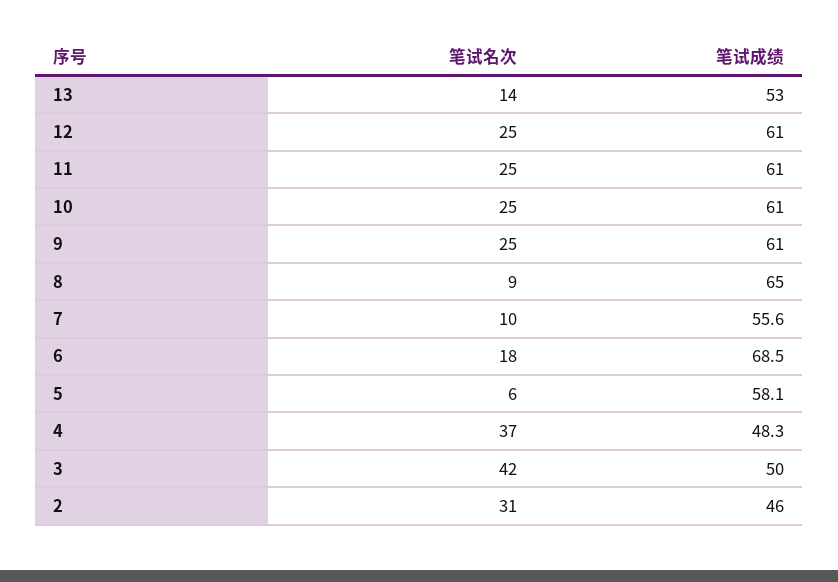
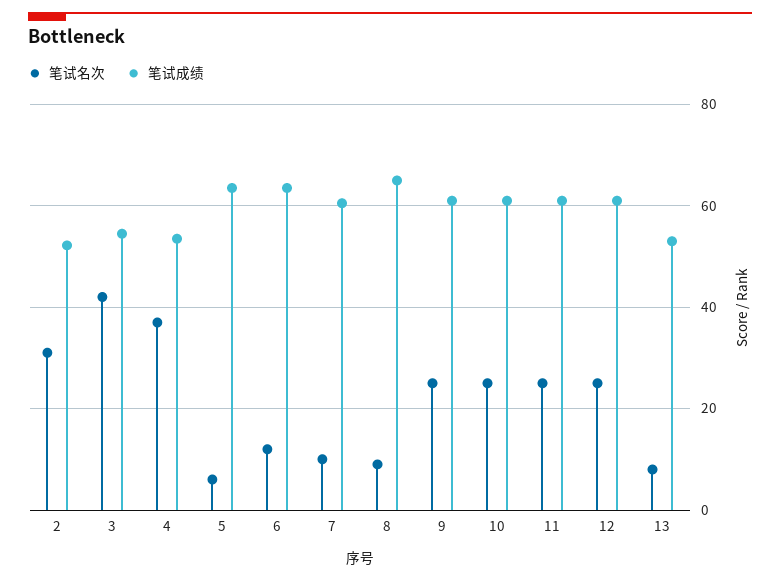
  {
    "笔试名次": {
-     "13": 14,
+     "13": 8,
      "12": 25,
      "11": 25,
      "10": 25,
      "9": 25,
      "8": 9,
      "7": 10,
-     "6": 18,
+     "6": 12,
      "5": 6,
      "4": 37,
      "3": 42,
      "2": 31
    },
    "笔试成绩": {
      "13": 53,
      "12": 61,
      "11": 61,
      "10": 61,
      "9": 61,
      "8": 65,
-     "7": 55.6,
+     "7": 60,
-     "6": 68.5,
+     "6": 64,
-     "5": 58.1,
+     "5": 64,
-     "4": 48.3,
+     "4": 54,
-     "3": 50,
+     "3": 54,
-     "2": 46
+     "2": 52
    }
  }

